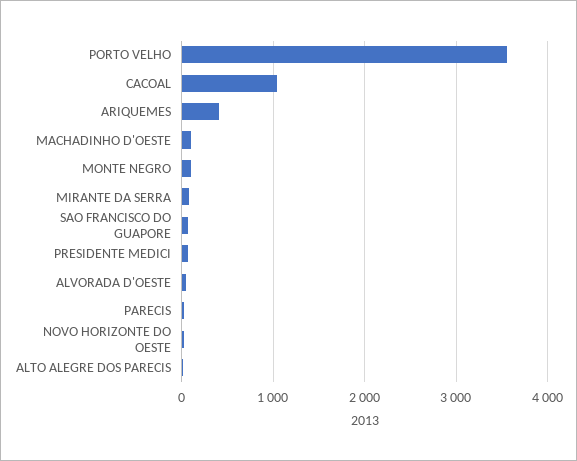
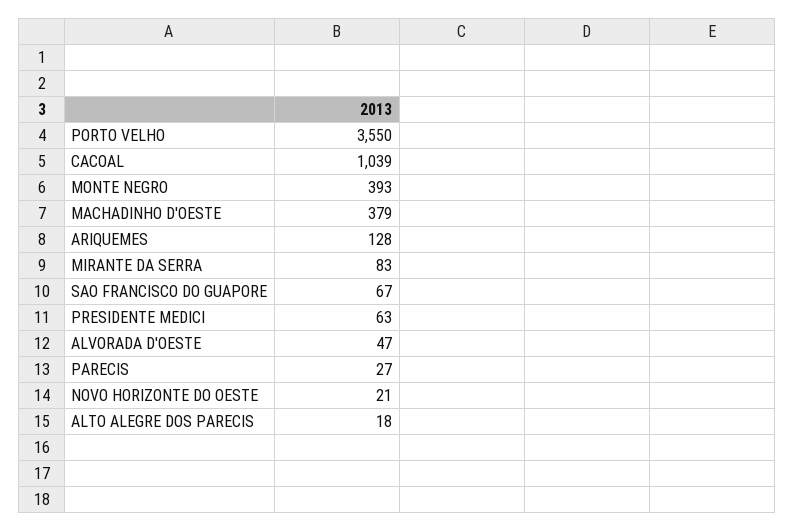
  {
    "PORTO VELHO": 3550,
    "CACOAL": 1039,
-   "ARIQUEMES": 400,
+   "ARIQUEMES": 128,
-   "MACHADINHO D'OESTE": 100,
+   "MACHADINHO D'OESTE": 379,
-   "MONTE NEGRO": 100,
+   "MONTE NEGRO": 393,
    "MIRANTE DA SERRA": 83,
    "SAO FRANCISCO DO GUAPORE": 67,
    "PRESIDENTE MEDICI": 63,
    "ALVORADA D'OESTE": 47,
    "PARECIS": 27,
    "NOVO HORIZONTE DO OESTE": 21,
    "ALTO ALEGRE DOS PARECIS": 18
  }

